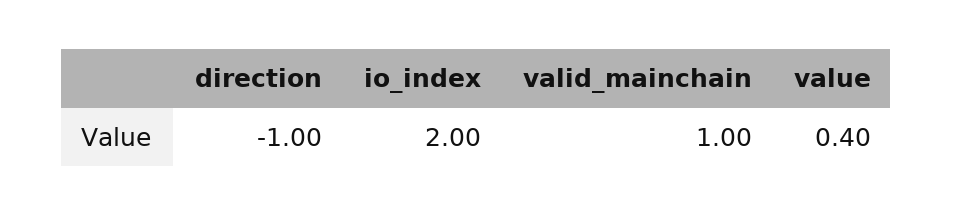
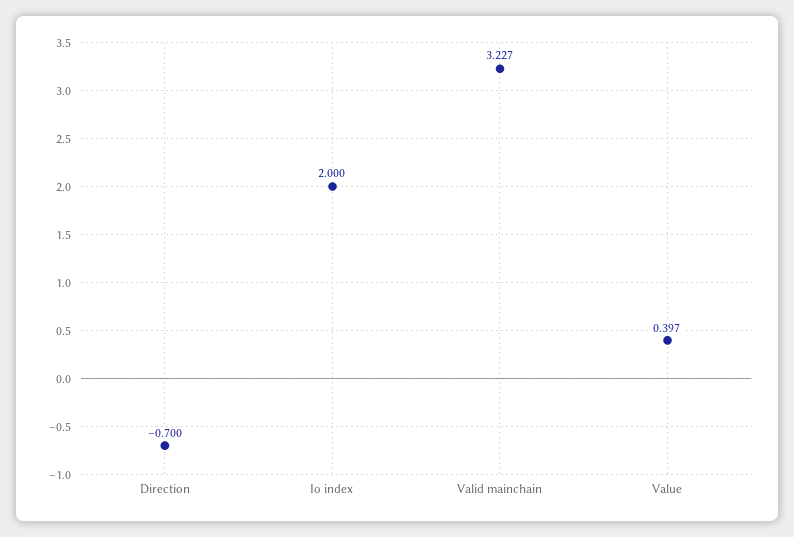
  {
-   "direction": -1,
+   "direction": -0.7,
    "io_index": 2,
-   "valid_mainchain": 1,
+   "valid_mainchain": 3.227,
    "value": 0.397
  }

